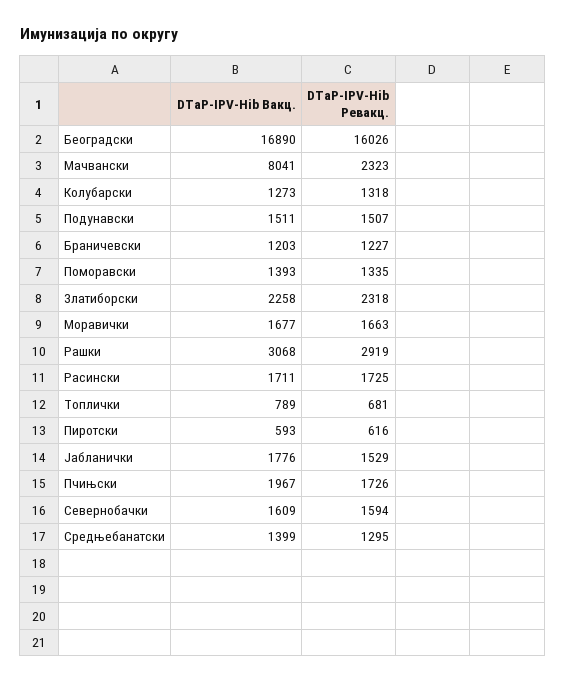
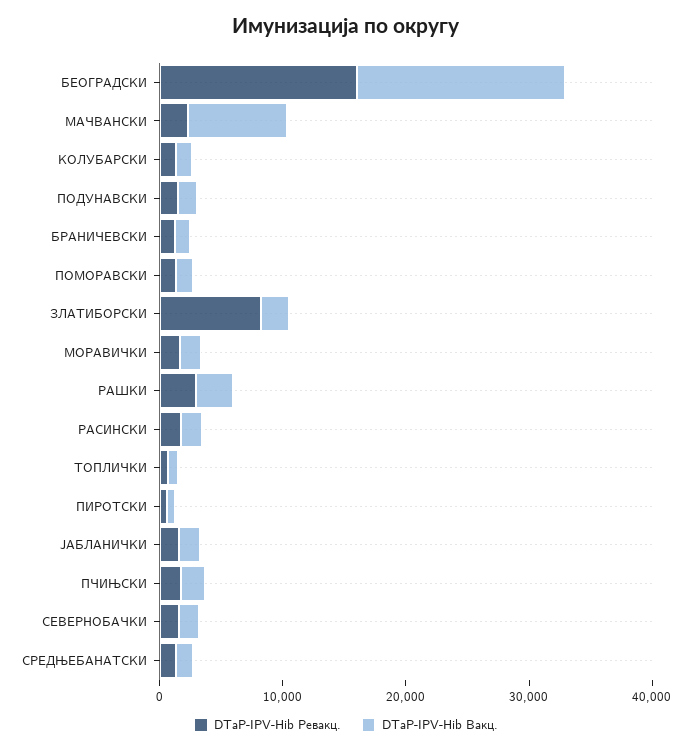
  {
    "DTaP-IPV-Hib Вакц.": {
      "Београдски": 16890,
      "Мачвански": 8041,
      "Колубарски": 1273,
      "Подунавски": 1511,
      "Браничевски": 1203,
      "Поморавски": 1393,
      "Златиборски": 2258,
      "Моравички": 1677,
      "Рашки": 3068,
      "Расински": 1711,
      "Топлички": 789,
      "Пиротски": 593,
      "Јабланички": 1776,
      "Пчињски": 1967,
      "Севернобачки": 1609,
      "Средњебанатски": 1399
    },
    "DTaP-IPV-Hib Ревакц.": {
      "Београдски": 16026,
      "Мачвански": 2323,
      "Колубарски": 1318,
      "Подунавски": 1507,
      "Браничевски": 1227,
      "Поморавски": 1335,
-     "Златиборски": 2318,
+     "Златиборски": 8000,
      "Моравички": 1663,
      "Рашки": 2919,
      "Расински": 1725,
      "Топлички": 681,
      "Пиротски": 616,
      "Јабланички": 1529,
      "Пчињски": 1726,
      "Севернобачки": 1594,
      "Средњебанатски": 1295
    }
  }

